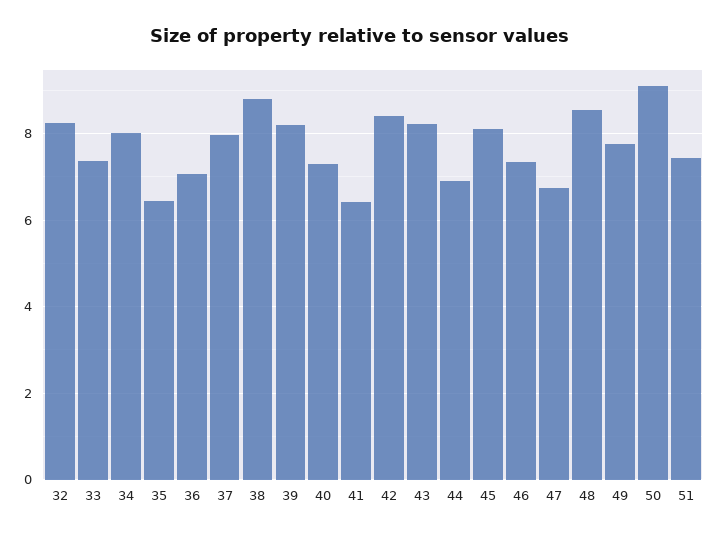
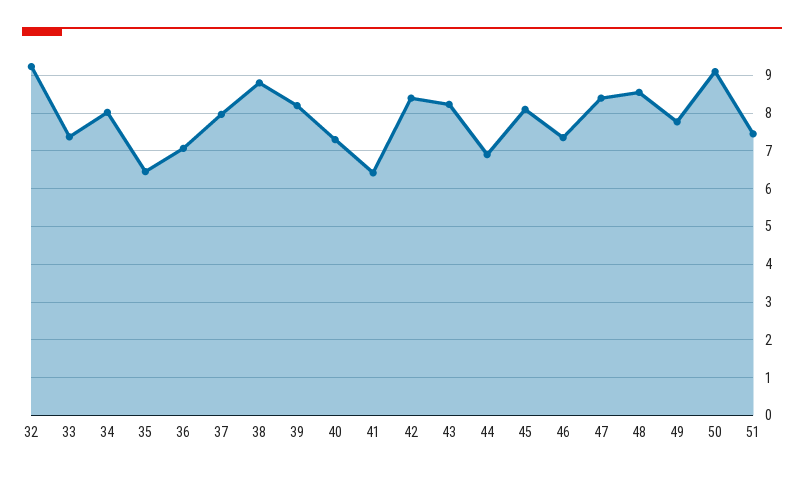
  {
-   "32": 8.2,
+   "32": 9.2,
    "33": 7.4,
    "34": 8,
    "35": 6.4,
    "36": 7,
    "37": 8,
    "38": 8.8,
    "39": 8.2,
    "40": 7.4,
    "41": 6.4,
    "42": 8.4,
    "43": 8.2,
    "44": 7,
    "45": 8.2,
    "46": 7.4,
-   "47": 6.8,
+   "47": 8.4,
    "48": 8.6,
    "49": 7.8,
    "50": 9.2,
    "51": 7.4
  }

